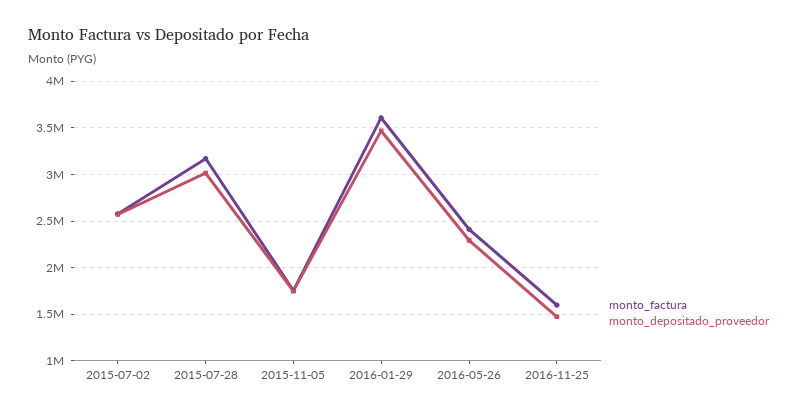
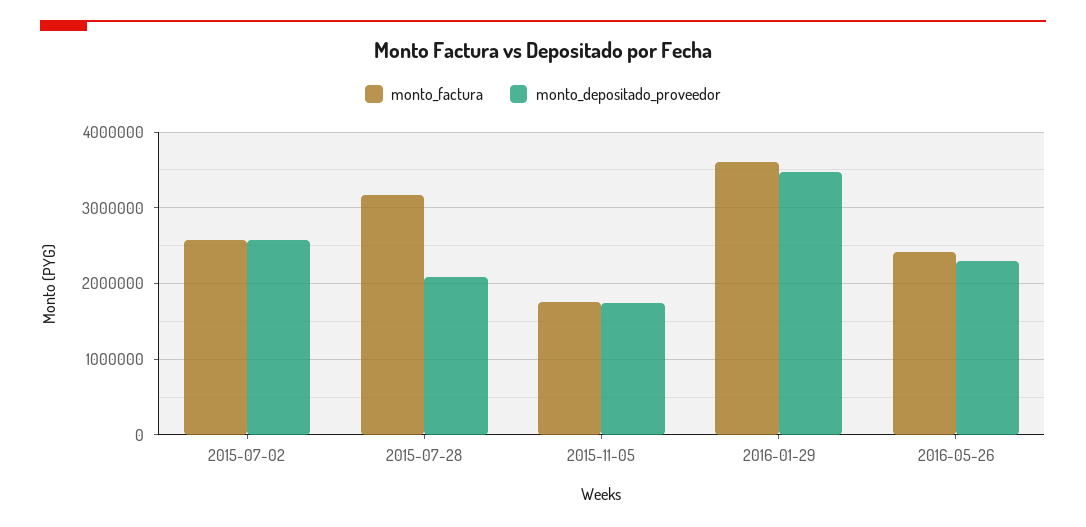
  {
    "monto_factura": {
      "2015-07-02": 2600000,
      "2015-07-28": 3200000,
      "2015-11-05": 1800000,
      "2016-01-29": 3600000,
-     "2016-05-26": 2400000,
+     "2016-05-26": 2400000
-     "2016-11-25": 1600000
    },
    "monto_depositado_proveedor": {
      "2015-07-02": 2600000,
-     "2015-07-28": 3000000,
+     "2015-07-28": 2100000,
      "2015-11-05": 1700000,
      "2016-01-29": 3500000,
-     "2016-05-26": 2300000,
+     "2016-05-26": 2300000
-     "2016-11-25": 1500000
    }
  }

